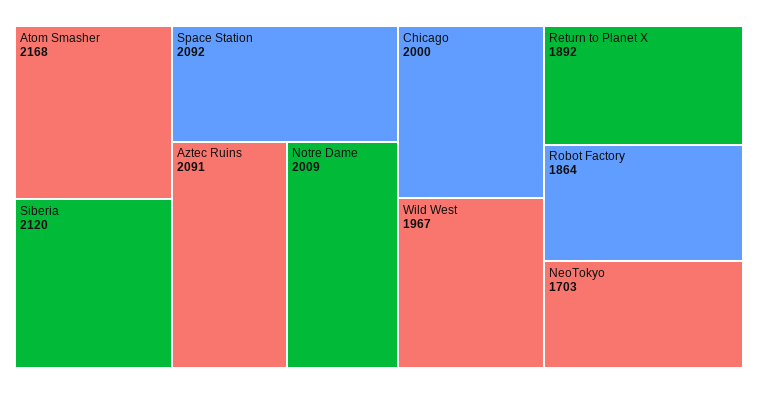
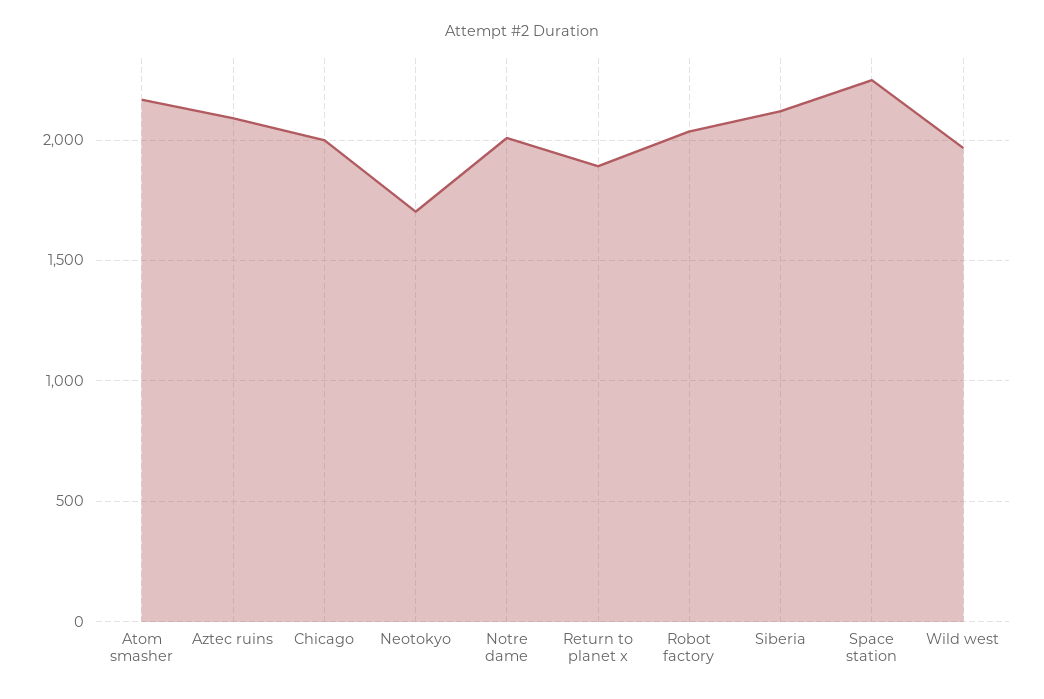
  {
    "Atom Smasher": 2168,
    "Siberia": 2120,
-   "Space Station": 2092,
+   "Space Station": 2250,
    "Aztec Ruins": 2091,
    "Notre Dame": 2009,
    "Chicago": 2000,
    "Wild West": 1967,
    "Return to Planet X": 1892,
-   "Robot Factory": 1864,
+   "Robot Factory": 2050,
    "NeoTokyo": 1703
  }

